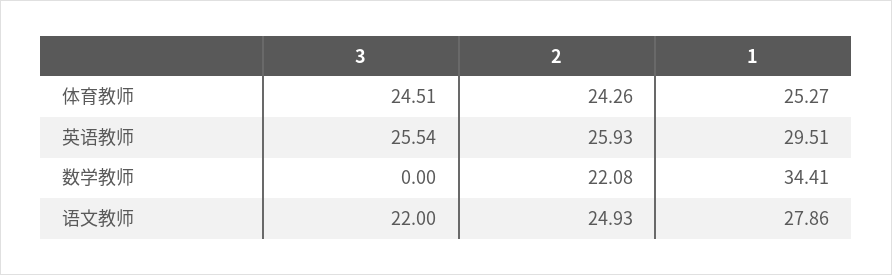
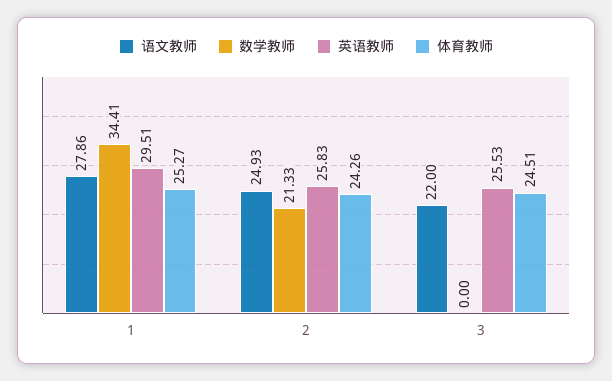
  {
    "体育教师": {
      "3": 24.51,
      "2": 24.26,
      "1": 25.27
    },
    "英语教师": {
-     "3": 25.54,
+     "3": 25.53,
-     "2": 25.93,
+     "2": 25.83,
      "1": 29.51
    },
    "数学教师": {
      "3": 0,
-     "2": 22.08,
+     "2": 21.33,
      "1": 34.41
    },
    "语文教师": {
      "3": 22,
      "2": 24.93,
      "1": 27.86
    }
  }

